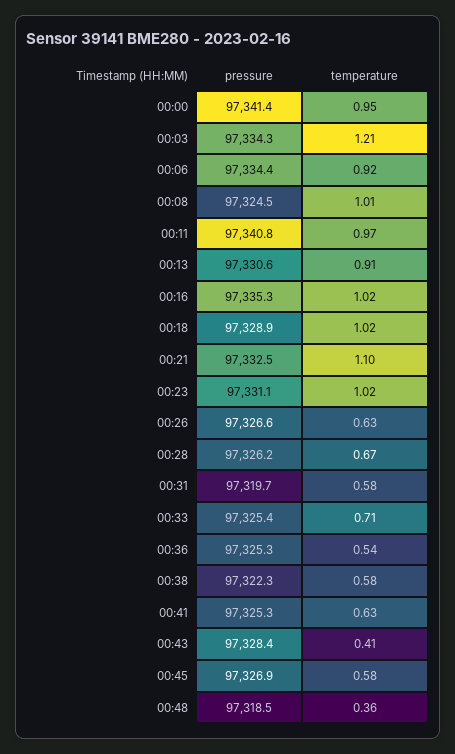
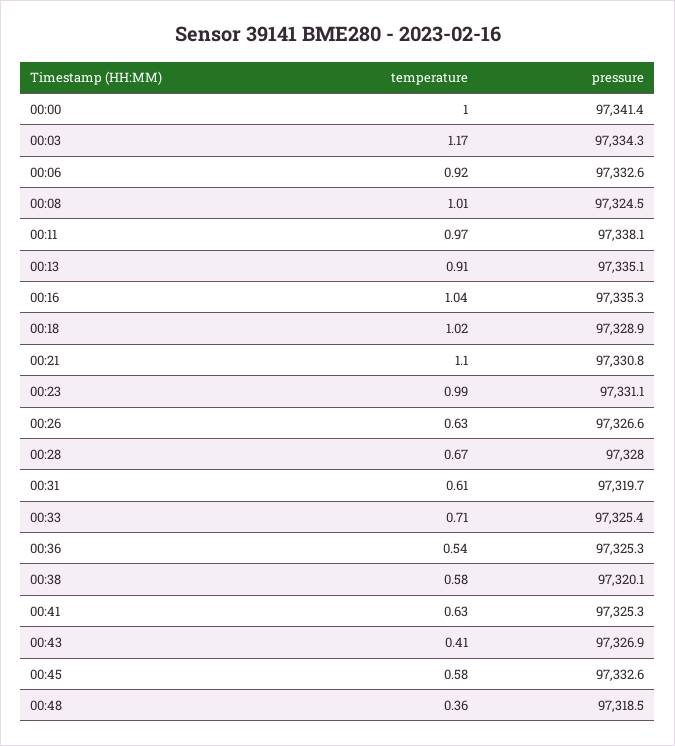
  {
    "pressure": {
      "00:00": 97341.4,
      "00:03": 97334.3,
-     "00:06": 97334.4,
+     "00:06": 97332.6,
      "00:08": 97324.5,
-     "00:11": 97340.8,
+     "00:11": 97338.1,
-     "00:13": 97330.6,
+     "00:13": 97335.1,
      "00:16": 97335.3,
      "00:18": 97328.9,
-     "00:21": 97332.5,
+     "00:21": 97330.8,
      "00:23": 97331.1,
      "00:26": 97326.6,
-     "00:28": 97326.2,
+     "00:28": 97328,
      "00:31": 97319.7,
      "00:33": 97325.4,
      "00:36": 97325.3,
-     "00:38": 97322.3,
+     "00:38": 97320.1,
      "00:41": 97325.3,
-     "00:43": 97328.4,
+     "00:43": 97326.9,
-     "00:45": 97326.9,
+     "00:45": 97332.6,
      "00:48": 97318.5
    },
    "temperature": {
-     "00:00": 0.95,
+     "00:00": 1,
-     "00:03": 1.21,
+     "00:03": 1.17,
      "00:06": 0.92,
      "00:08": 1.01,
      "00:11": 0.97,
      "00:13": 0.91,
-     "00:16": 1.02,
+     "00:16": 1.04,
      "00:18": 1.02,
      "00:21": 1.1,
-     "00:23": 1.02,
+     "00:23": 0.99,
      "00:26": 0.63,
      "00:28": 0.67,
-     "00:31": 0.58,
+     "00:31": 0.61,
      "00:33": 0.71,
      "00:36": 0.54,
      "00:38": 0.58,
      "00:41": 0.63,
      "00:43": 0.41,
      "00:45": 0.58,
      "00:48": 0.36
    }
  }

